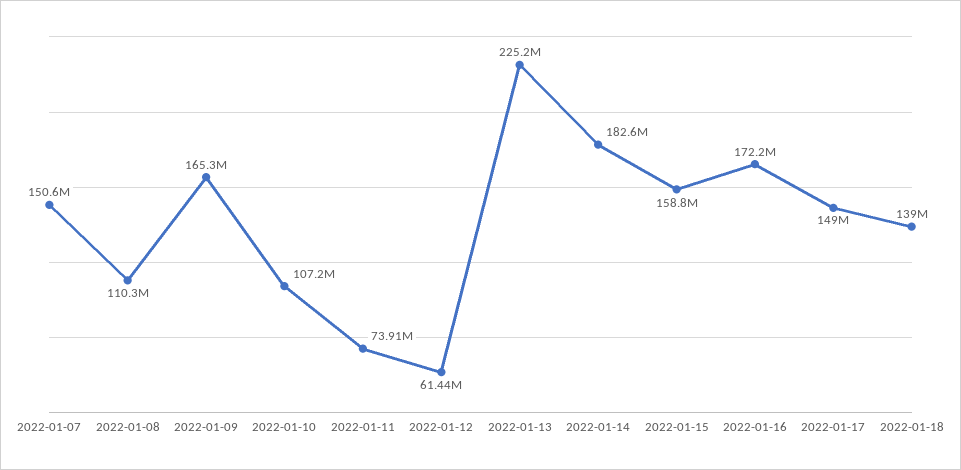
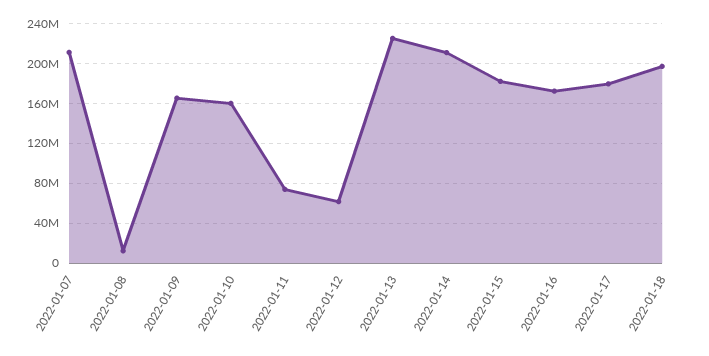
  {
-   "2022-01-07": 150600000,
+   "2022-01-07": 210000000,
-   "2022-01-08": 110300000,
+   "2022-01-08": 10000000,
    "2022-01-09": 165300000,
-   "2022-01-10": 107200000,
+   "2022-01-10": 160000000,
    "2022-01-11": 73910000,
    "2022-01-12": 61440000,
    "2022-01-13": 225200000,
-   "2022-01-14": 182600000,
+   "2022-01-14": 210000000,
-   "2022-01-15": 158800000,
+   "2022-01-15": 180000000,
    "2022-01-16": 172200000,
-   "2022-01-17": 149000000,
+   "2022-01-17": 180000000,
-   "2022-01-18": 139000000
+   "2022-01-18": 200000000
  }

